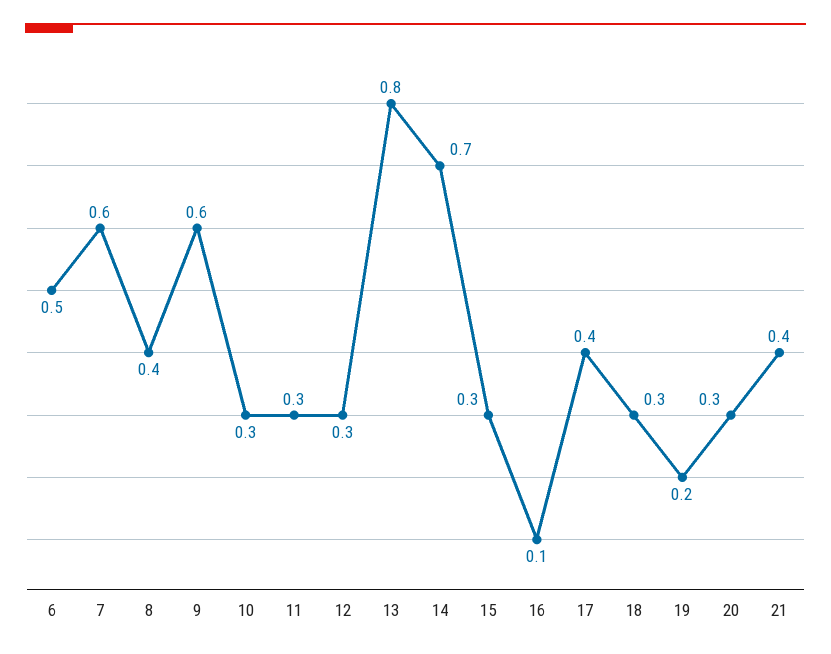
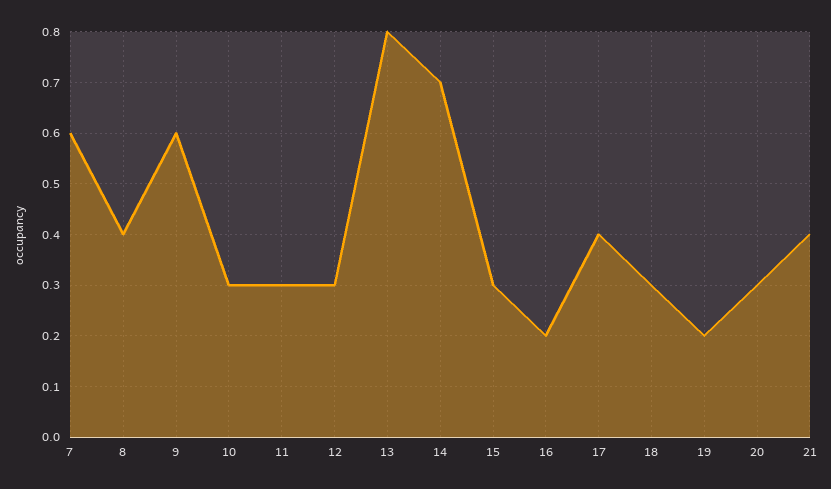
  {
-   "6": 0.5,
    "7": 0.6,
    "8": 0.4,
    "9": 0.6,
    "10": 0.3,
    "11": 0.3,
    "12": 0.3,
    "13": 0.8,
    "14": 0.7,
    "15": 0.3,
-   "16": 0.1,
+   "16": 0.2,
    "17": 0.4,
    "18": 0.3,
    "19": 0.2,
    "20": 0.3,
    "21": 0.4
  }

